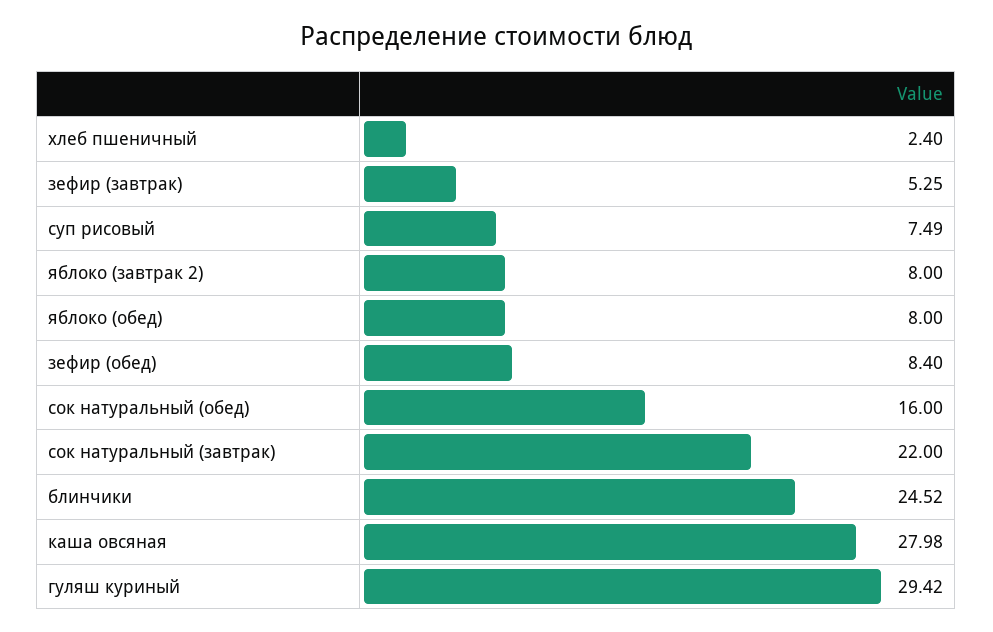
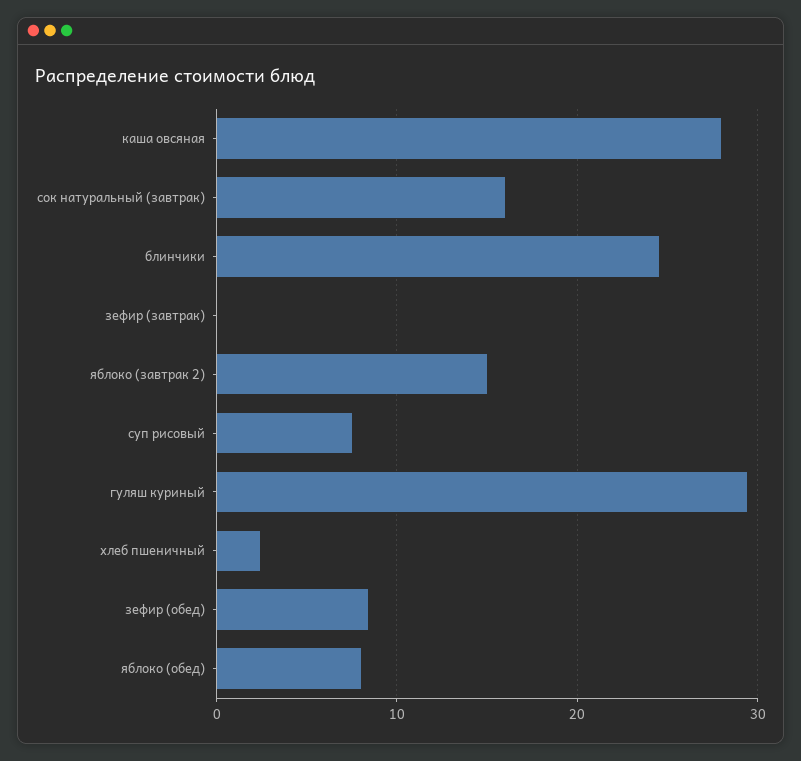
  {
    "хлеб пшеничный": 2.4,
-   "зефир (завтрак)": 5.25,
+   "зефир (завтрак)": 0,
    "суп рисовый": 7.49,
-   "яблоко (завтрак 2)": 8,
+   "яблоко (завтрак 2)": 15,
    "яблоко (обед)": 8,
    "зефир (обед)": 8.4,
-   "сок натуральный (обед)": 16,
-   "сок натуральный (завтрак)": 22,
+   "сок натуральный (завтрак)": 16,
    "блинчики": 24.52,
    "каша овсяная": 27.98,
    "гуляш куриный": 29.42
  }

